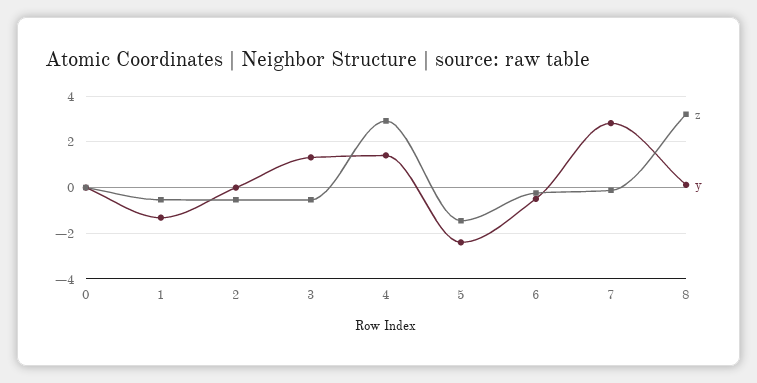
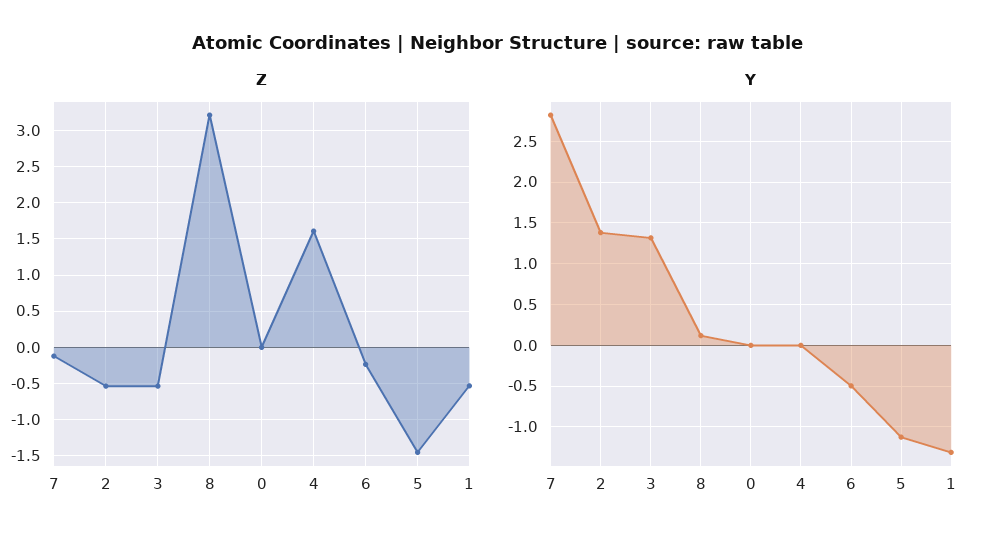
  {
    "z": {
      "0": 0,
      "1": -0.5,
      "2": -0.5,
      "3": -0.5,
-     "4": 3,
+     "4": 1.6,
      "5": -1.5,
      "6": -0.2,
      "7": -0.1,
      "8": 3.2
    },
    "y": {
      "0": 0,
      "1": -1.3,
-     "2": 0,
+     "2": 1.4,
      "3": 1.3,
-     "4": 1.5,
+     "4": 0,
-     "5": -2.5,
+     "5": -1.1,
      "6": -0.5,
      "7": 2.8,
      "8": 0.1
    }
  }

